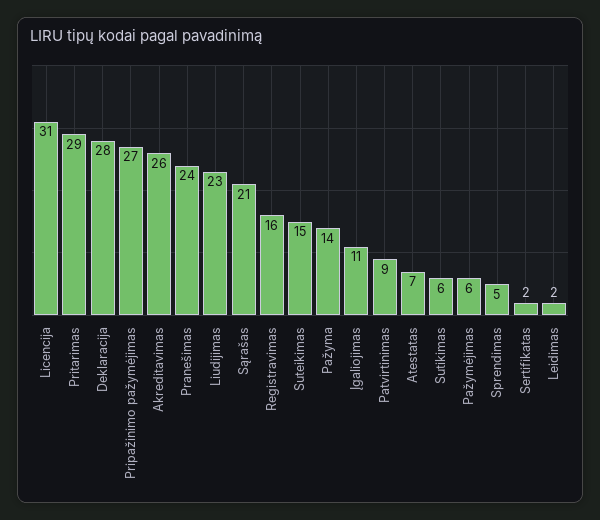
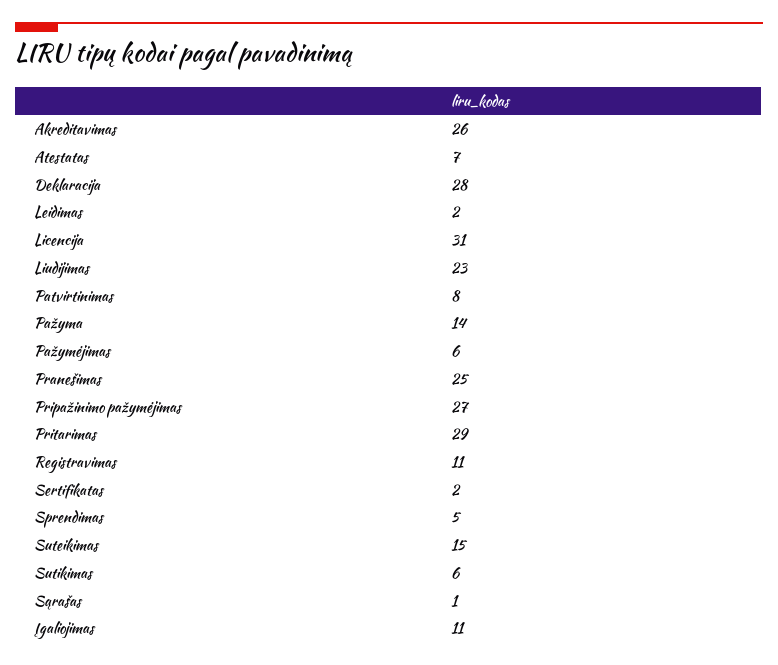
  {
    "Licencija": 31,
    "Pritarimas": 29,
    "Deklaracija": 28,
    "Pripažinimo pažymėjimas": 27,
    "Akreditavimas": 26,
-   "Pranešimas": 24,
+   "Pranešimas": 25,
    "Liudijimas": 23,
-   "Sąrašas": 21,
+   "Sąrašas": 1,
-   "Registravimas": 16,
+   "Registravimas": 11,
    "Suteikimas": 15,
    "Pažyma": 14,
    "Įgaliojimas": 11,
-   "Patvirtinimas": 9,
+   "Patvirtinimas": 8,
    "Atestatas": 7,
    "Sutikimas": 6,
    "Pažymėjimas": 6,
    "Sprendimas": 5,
    "Sertifikatas": 2,
    "Leidimas": 2
  }

